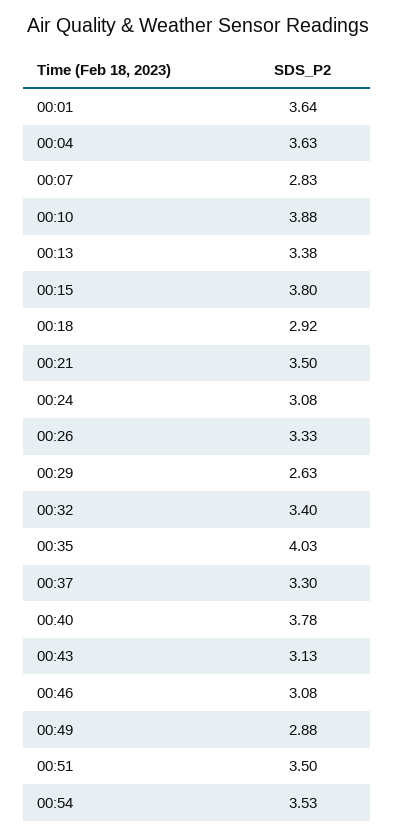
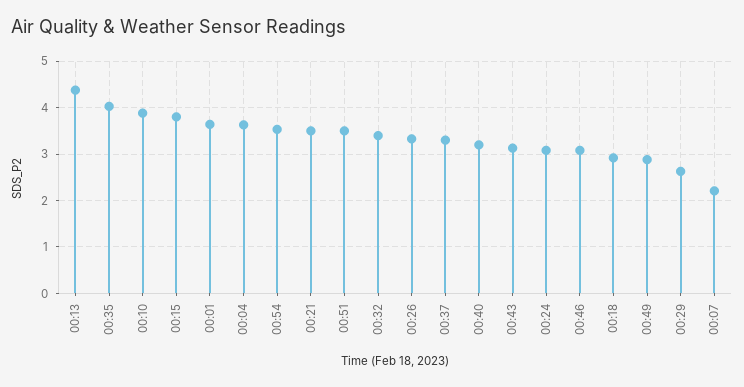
  {
    "00:01": 3.64,
    "00:04": 3.63,
-   "00:07": 2.83,
+   "00:07": 2.2,
    "00:10": 3.88,
-   "00:13": 3.38,
+   "00:13": 4.4,
    "00:15": 3.8,
    "00:18": 2.92,
    "00:21": 3.5,
    "00:24": 3.08,
    "00:26": 3.33,
    "00:29": 2.63,
    "00:32": 3.4,
    "00:35": 4.03,
    "00:37": 3.3,
-   "00:40": 3.78,
+   "00:40": 3.2,
    "00:43": 3.13,
    "00:46": 3.08,
    "00:49": 2.88,
    "00:51": 3.5,
    "00:54": 3.53
  }

